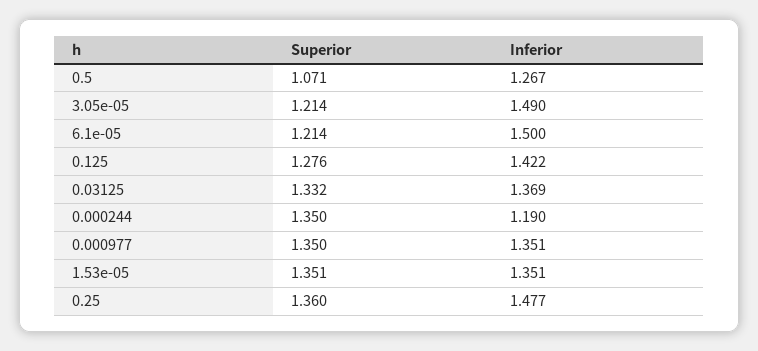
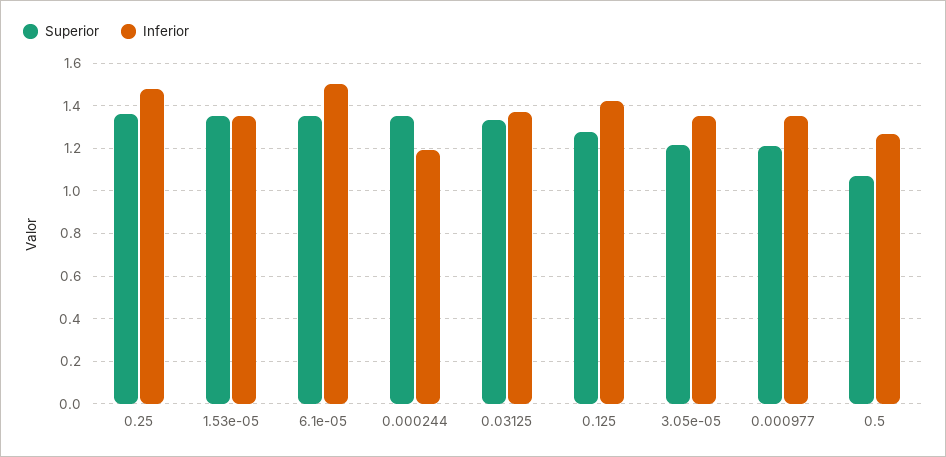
  {
    "Superior": {
      "0.5": 1.071,
      "3.05e-05": 1.214,
-     "6.1e-05": 1.214,
+     "6.1e-05": 1.35,
      "0.125": 1.276,
      "0.03125": 1.332,
      "0.000244": 1.35,
-     "0.000977": 1.35,
+     "0.000977": 1.2,
      "1.53e-05": 1.351,
      "0.25": 1.36
    },
    "Inferior": {
      "0.5": 1.267,
-     "3.05e-05": 1.49,
+     "3.05e-05": 1.35,
      "6.1e-05": 1.5,
      "0.125": 1.422,
      "0.03125": 1.369,
      "0.000244": 1.19,
      "0.000977": 1.351,
      "1.53e-05": 1.351,
      "0.25": 1.477
    }
  }

